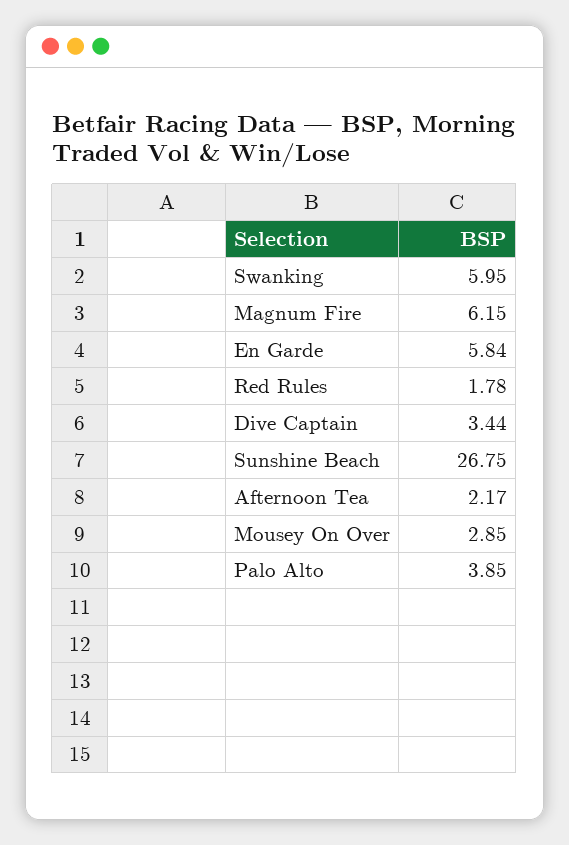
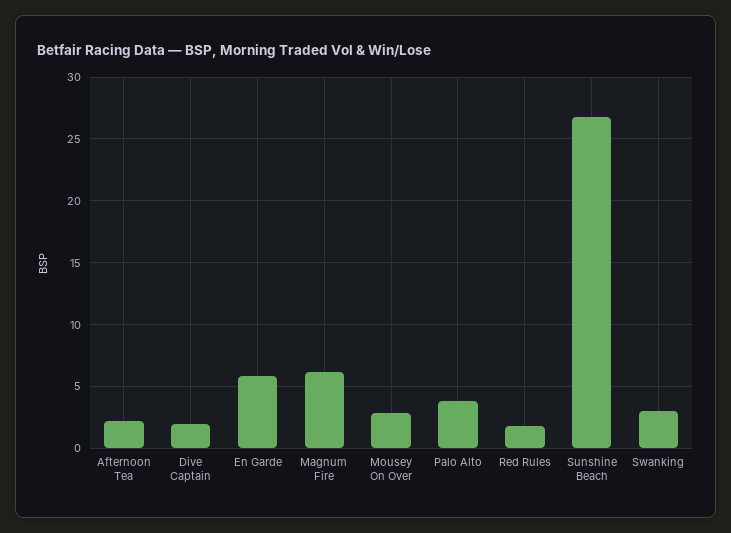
  {
-   "Swanking": 5.95,
+   "Swanking": 3,
    "Magnum Fire": 6.15,
    "En Garde": 5.84,
    "Red Rules": 1.78,
-   "Dive Captain": 3.44,
+   "Dive Captain": 2,
    "Sunshine Beach": 26.75,
    "Afternoon Tea": 2.17,
    "Mousey On Over": 2.85,
    "Palo Alto": 3.85
  }

